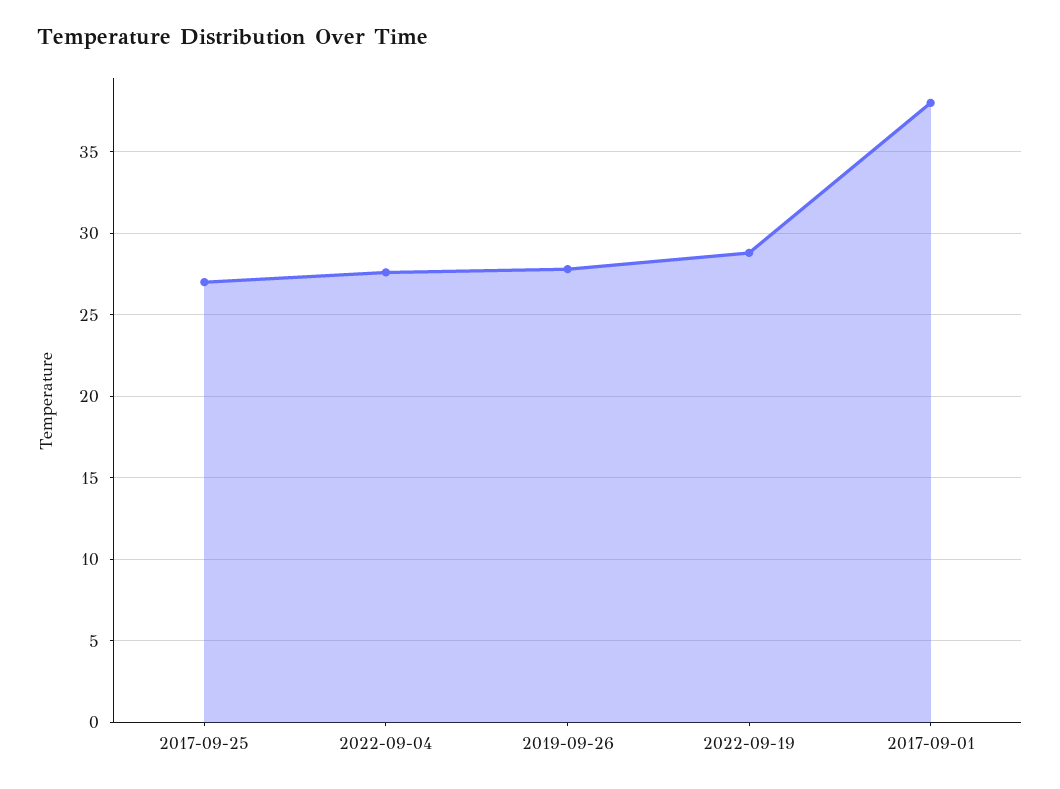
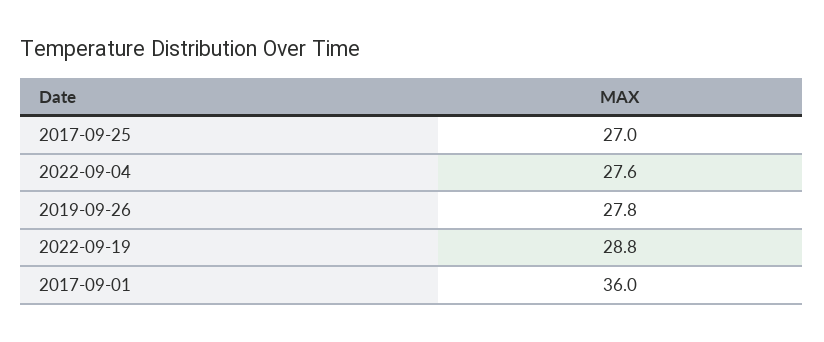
  {
    "2017-09-25": 27,
    "2022-09-04": 27.6,
    "2019-09-26": 27.8,
    "2022-09-19": 28.8,
-   "2017-09-01": 38
+   "2017-09-01": 36
  }

